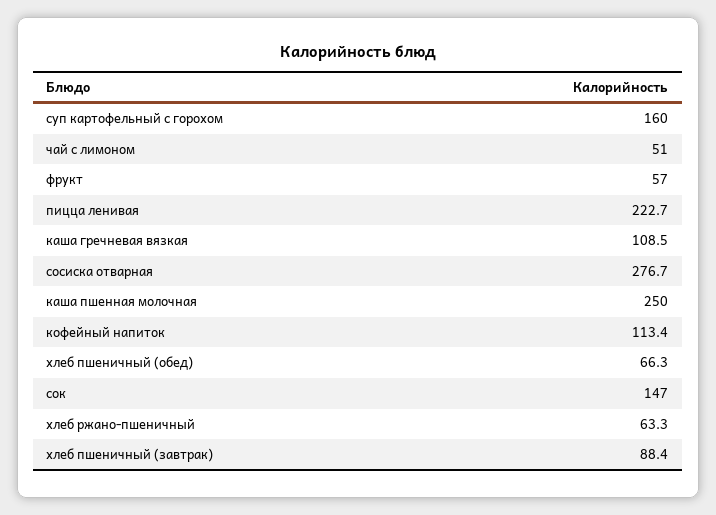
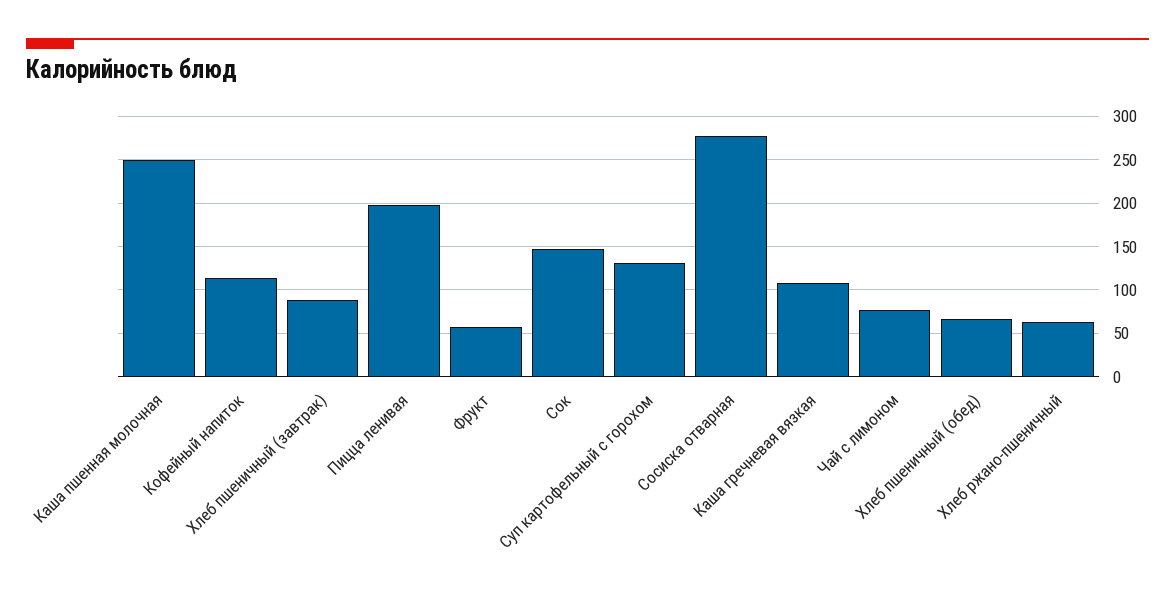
  {
-   "суп картофельный с горохом": 160,
+   "суп картофельный с горохом": 130,
-   "чай с лимоном": 51,
+   "чай с лимоном": 80,
    "фрукт": 57,
-   "пицца ленивая": 222.7,
+   "пицца ленивая": 200,
    "каша гречневая вязкая": 108.5,
    "сосиска отварная": 276.7,
    "каша пшенная молочная": 250,
    "кофейный напиток": 113.4,
    "хлеб пшеничный (обед)": 66.3,
    "сок": 147,
    "хлеб ржано-пшеничный": 63.3,
    "хлеб пшеничный (завтрак)": 88.4
  }

